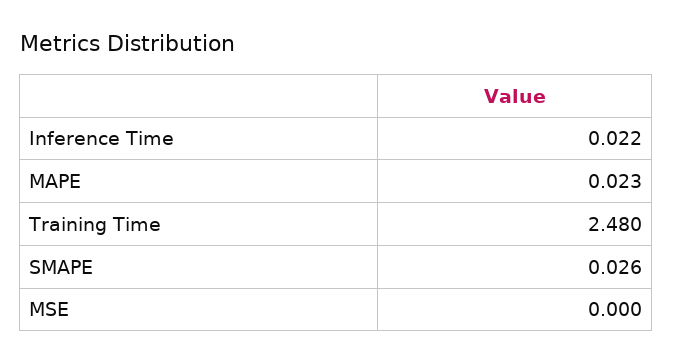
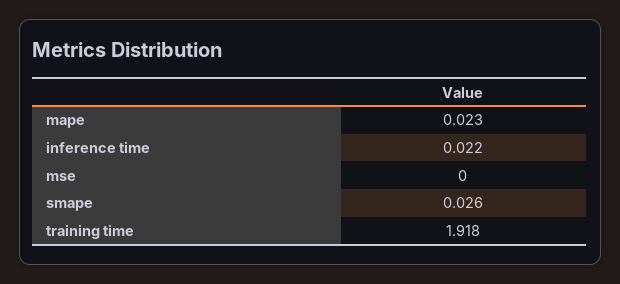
  {
    "Inference Time": 0.022,
    "MAPE": 0.023,
-   "Training Time": 2.48,
+   "Training Time": 1.918,
    "SMAPE": 0.026,
    "MSE": 0
  }

